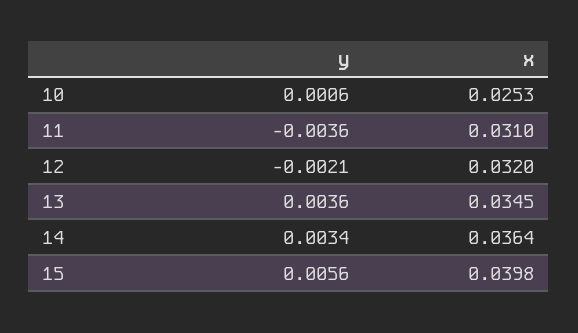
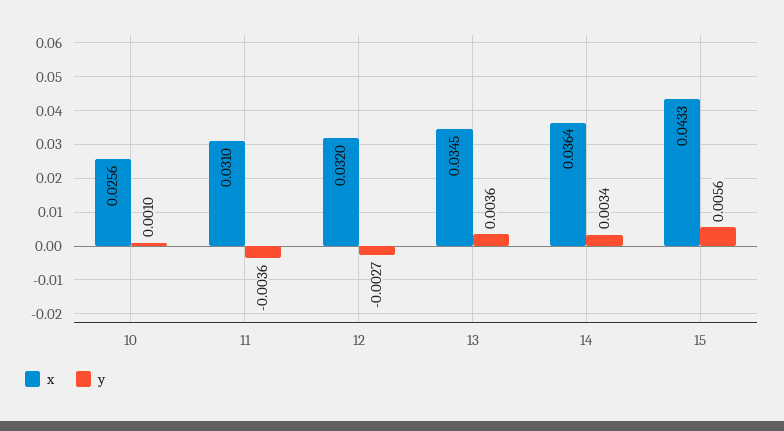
  {
    "y": {
-     "10": 0.0006,
+     "10": 0.001,
      "11": -0.0036,
-     "12": -0.0021,
+     "12": -0.0027,
      "13": 0.0036,
      "14": 0.0034,
      "15": 0.0056
    },
    "x": {
-     "10": 0.0253,
+     "10": 0.0256,
      "11": 0.031,
      "12": 0.032,
      "13": 0.0345,
      "14": 0.0364,
-     "15": 0.0398
+     "15": 0.0433
    }
  }

